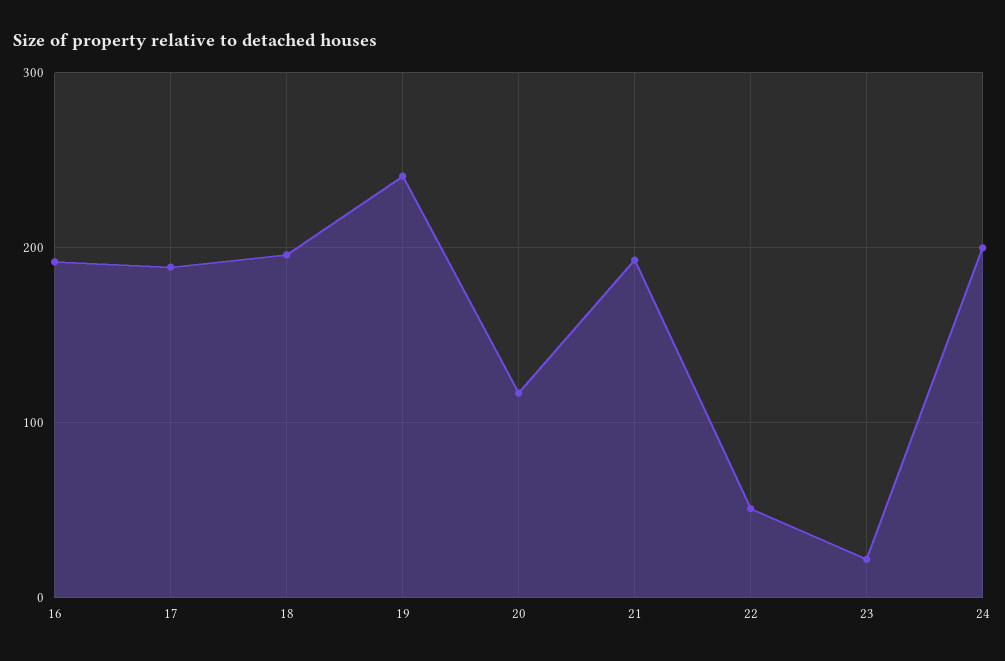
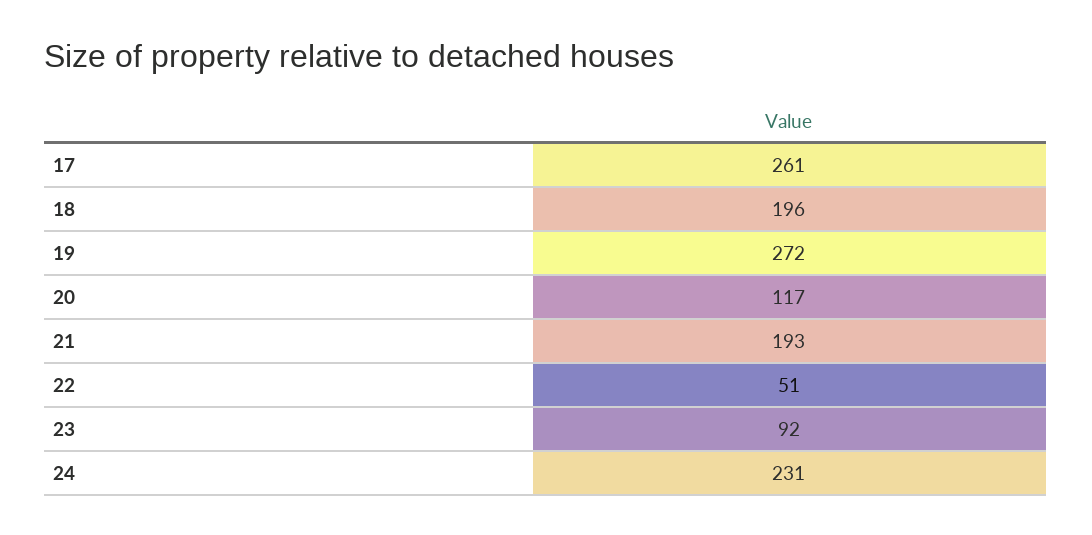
  {
-   "16": 190,
-   "17": 190,
+   "17": 261,
    "18": 196,
-   "19": 240,
+   "19": 272,
    "20": 117,
    "21": 193,
    "22": 51,
-   "23": 20,
+   "23": 92,
-   "24": 200
+   "24": 231
  }

